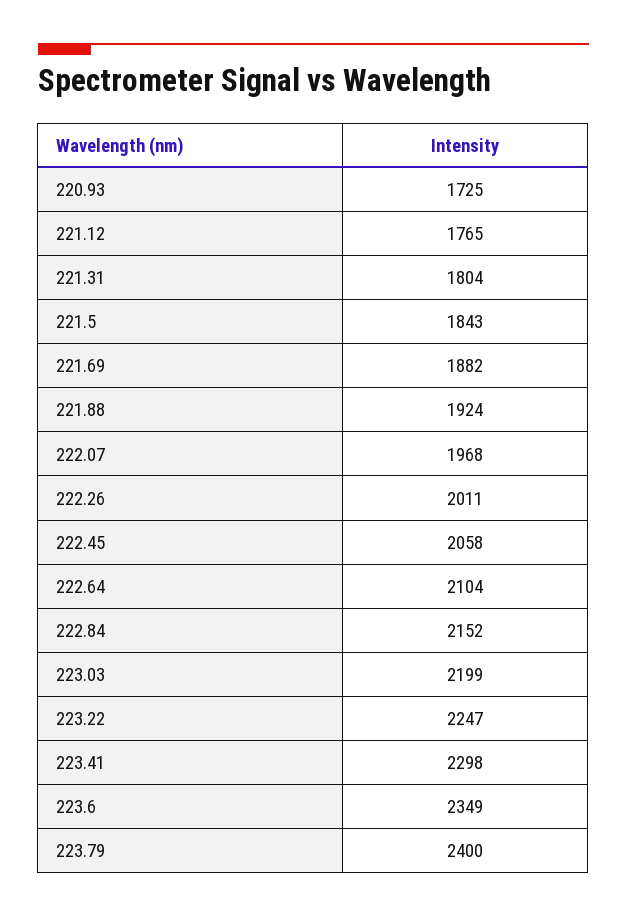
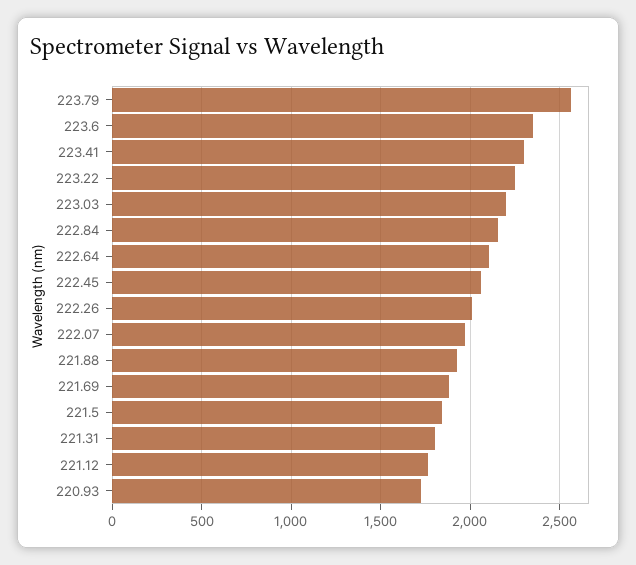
  {
    "220.93": 1725,
    "221.12": 1765,
    "221.31": 1804,
    "221.5": 1843,
    "221.69": 1882,
    "221.88": 1924,
    "222.07": 1968,
    "222.26": 2011,
    "222.45": 2058,
    "222.64": 2104,
    "222.84": 2152,
    "223.03": 2199,
    "223.22": 2247,
    "223.41": 2298,
    "223.6": 2349,
-   "223.79": 2400
+   "223.79": 2550
  }

